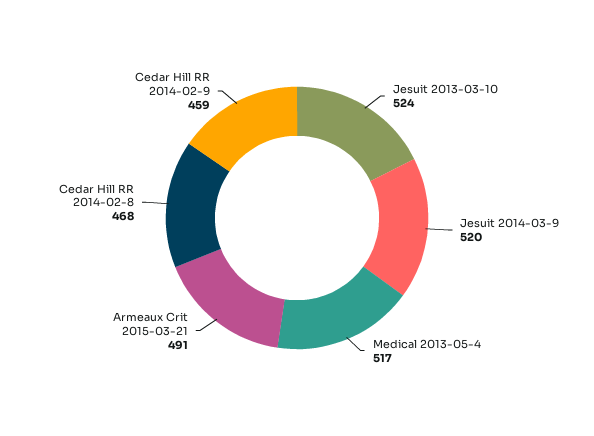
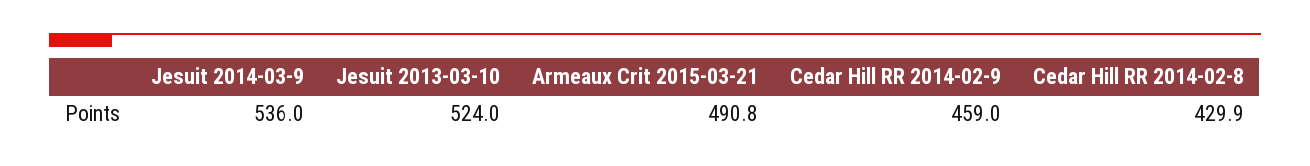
  {
    "Jesuit 2013-03-10": 524,
-   "Jesuit 2014-03-9": 520,
+   "Jesuit 2014-03-9": 536,
-   "Medical 2013-05-4": 517,
    "Armeaux Crit 2015-03-21": 490.8,
-   "Cedar Hill RR 2014-02-8": 468,
+   "Cedar Hill RR 2014-02-8": 429.9,
    "Cedar Hill RR 2014-02-9": 459
  }

